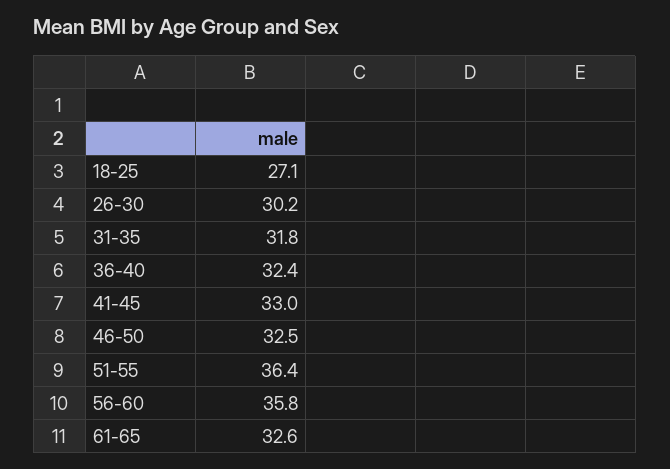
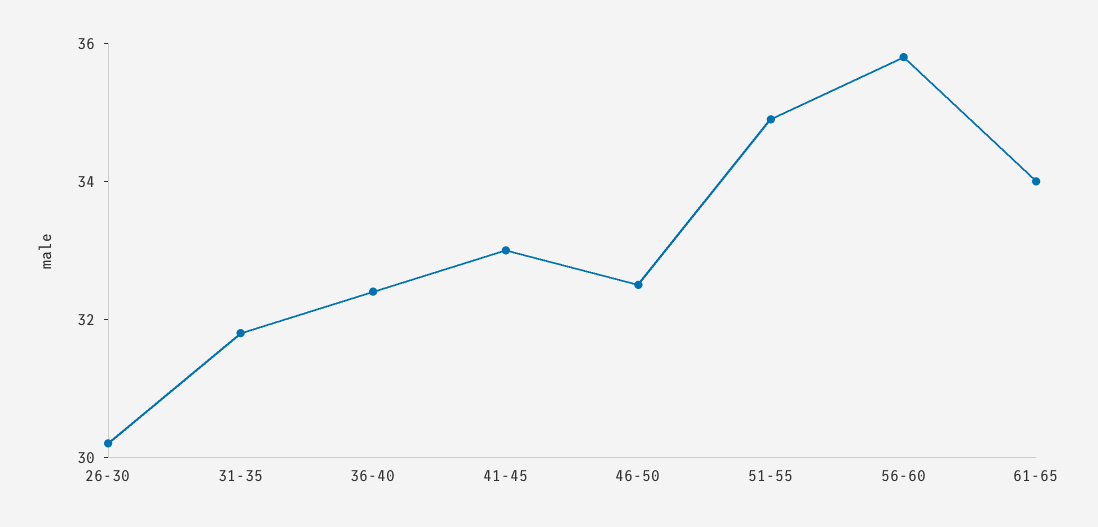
  {
-   "18-25": 27.1,
    "26-30": 30.2,
    "31-35": 31.8,
    "36-40": 32.4,
    "41-45": 33,
    "46-50": 32.5,
-   "51-55": 36.4,
+   "51-55": 35,
    "56-60": 35.8,
-   "61-65": 32.6
+   "61-65": 34
  }

